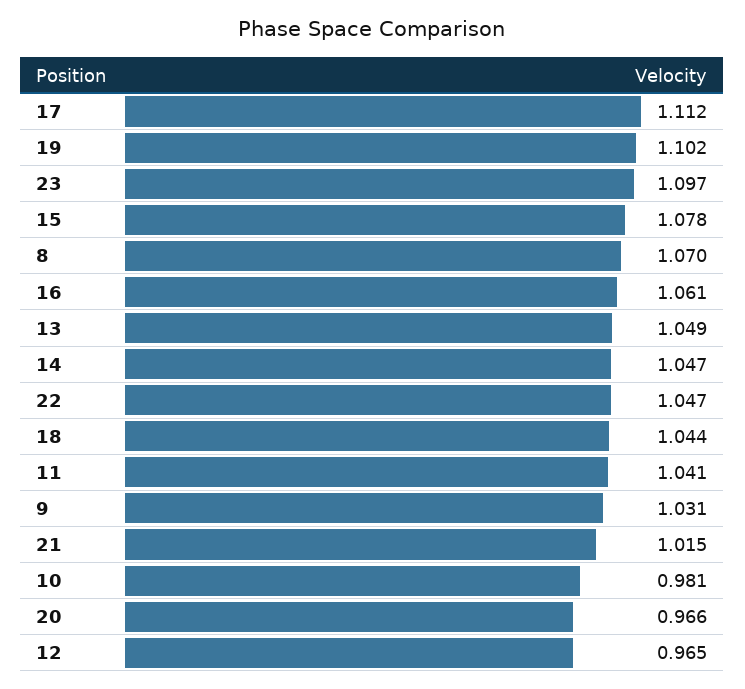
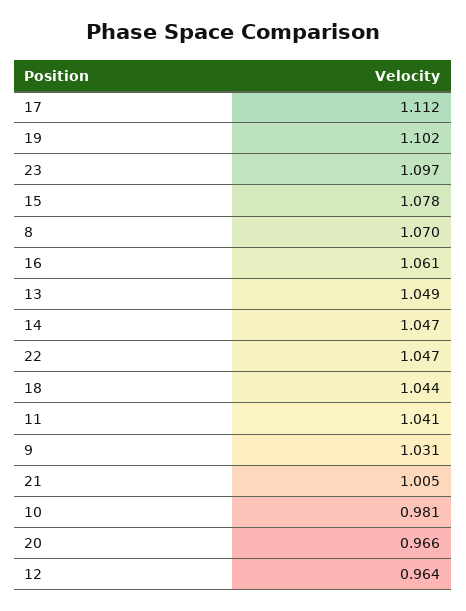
  {
    "17": 1.112,
    "19": 1.102,
    "23": 1.097,
    "15": 1.078,
    "8": 1.07,
    "16": 1.061,
    "13": 1.049,
    "14": 1.047,
    "22": 1.047,
    "18": 1.044,
    "11": 1.041,
    "9": 1.031,
-   "21": 1.015,
+   "21": 1.005,
    "10": 0.981,
    "20": 0.966,
-   "12": 0.965
+   "12": 0.964
  }

